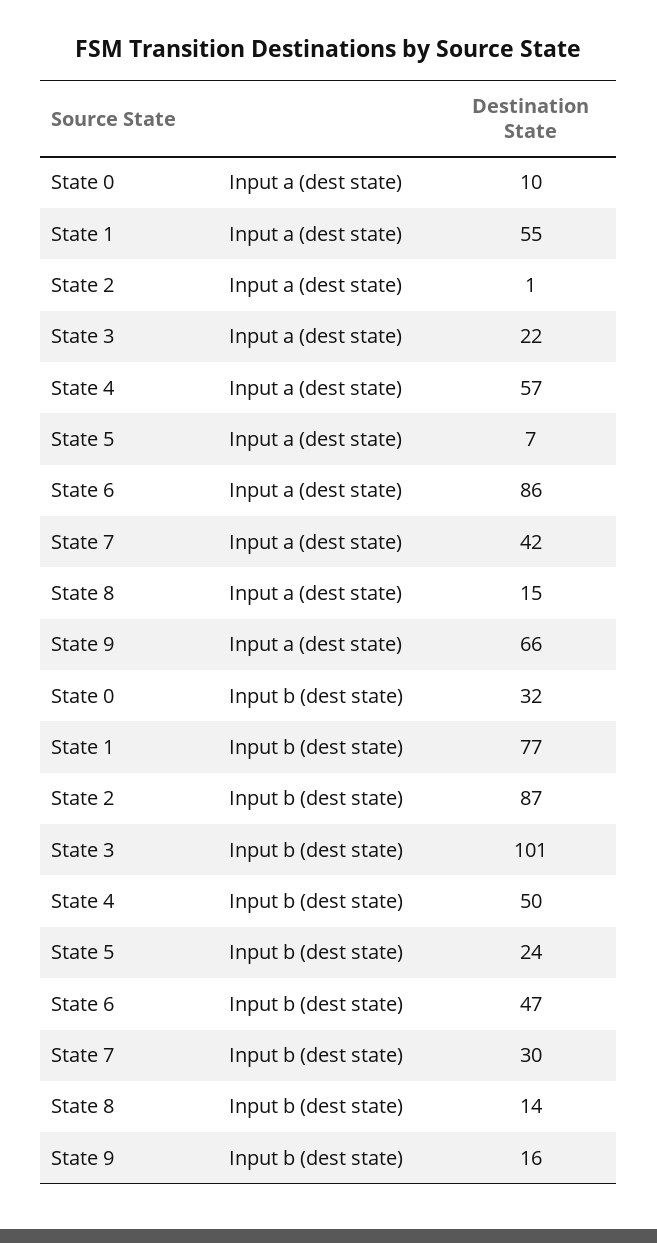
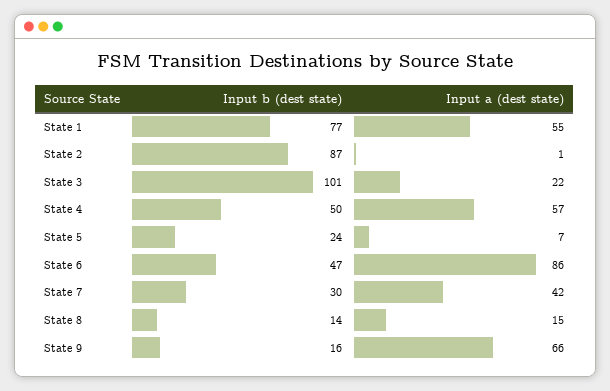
  {
-   "State 0": {
-     "Input a (dest state)": 10,
-     "Input b (dest state)": 32
-   },
    "State 1": {
      "Input a (dest state)": 55,
      "Input b (dest state)": 77
    },
    "State 2": {
      "Input a (dest state)": 1,
      "Input b (dest state)": 87
    },
    "State 3": {
      "Input a (dest state)": 22,
      "Input b (dest state)": 101
    },
    "State 4": {
      "Input a (dest state)": 57,
      "Input b (dest state)": 50
    },
    "State 5": {
      "Input a (dest state)": 7,
      "Input b (dest state)": 24
    },
    "State 6": {
      "Input a (dest state)": 86,
      "Input b (dest state)": 47
    },
    "State 7": {
      "Input a (dest state)": 42,
      "Input b (dest state)": 30
    },
    "State 8": {
      "Input a (dest state)": 15,
      "Input b (dest state)": 14
    },
    "State 9": {
      "Input a (dest state)": 66,
      "Input b (dest state)": 16
    }
  }

